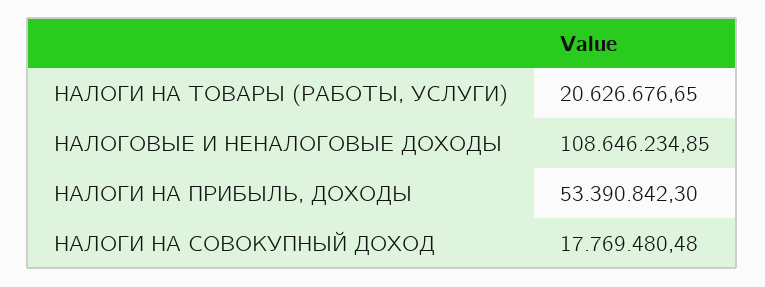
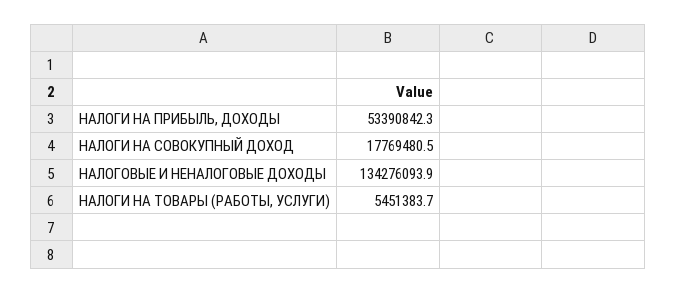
  {
-   "НАЛОГИ НА ТОВАРЫ (РАБОТЫ, УСЛУГИ)": 20626676.65,
+   "НАЛОГИ НА ТОВАРЫ (РАБОТЫ, УСЛУГИ)": 5451383.7,
-   "НАЛОГОВЫЕ И НЕНАЛОГОВЫЕ ДОХОДЫ": 108646234.85,
+   "НАЛОГОВЫЕ И НЕНАЛОГОВЫЕ ДОХОДЫ": 134276093.9,
    "НАЛОГИ НА ПРИБЫЛЬ, ДОХОДЫ": 53390842.3,
    "НАЛОГИ НА СОВОКУПНЫЙ ДОХОД": 17769480.48
  }

